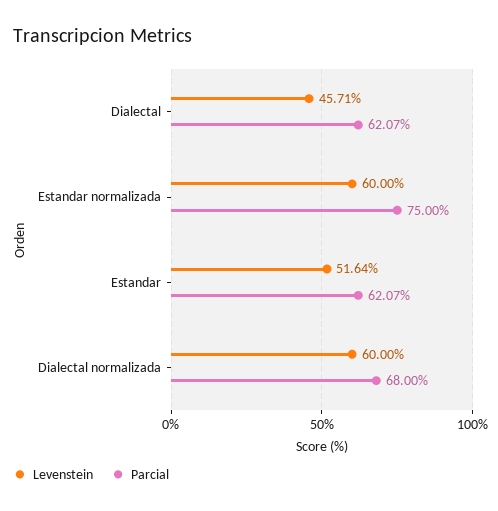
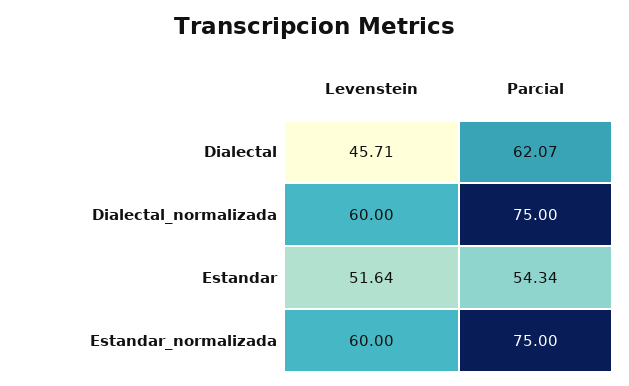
  {
    "Levenstein": {
      "Dialectal": 45.71,
      "Estandar normalizada": 60,
      "Estandar": 51.64,
      "Dialectal normalizada": 60
    },
    "Parcial": {
      "Dialectal": 62.07,
      "Estandar normalizada": 75,
-     "Estandar": 62.07,
+     "Estandar": 54.34,
-     "Dialectal normalizada": 68
+     "Dialectal normalizada": 75
    }
  }

